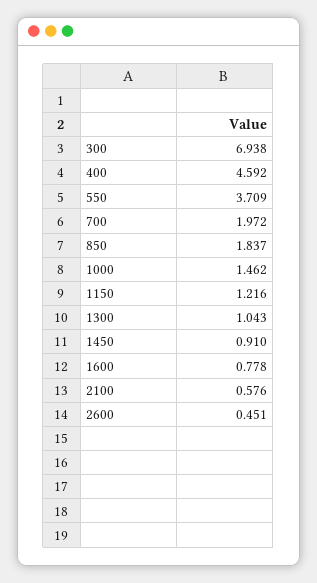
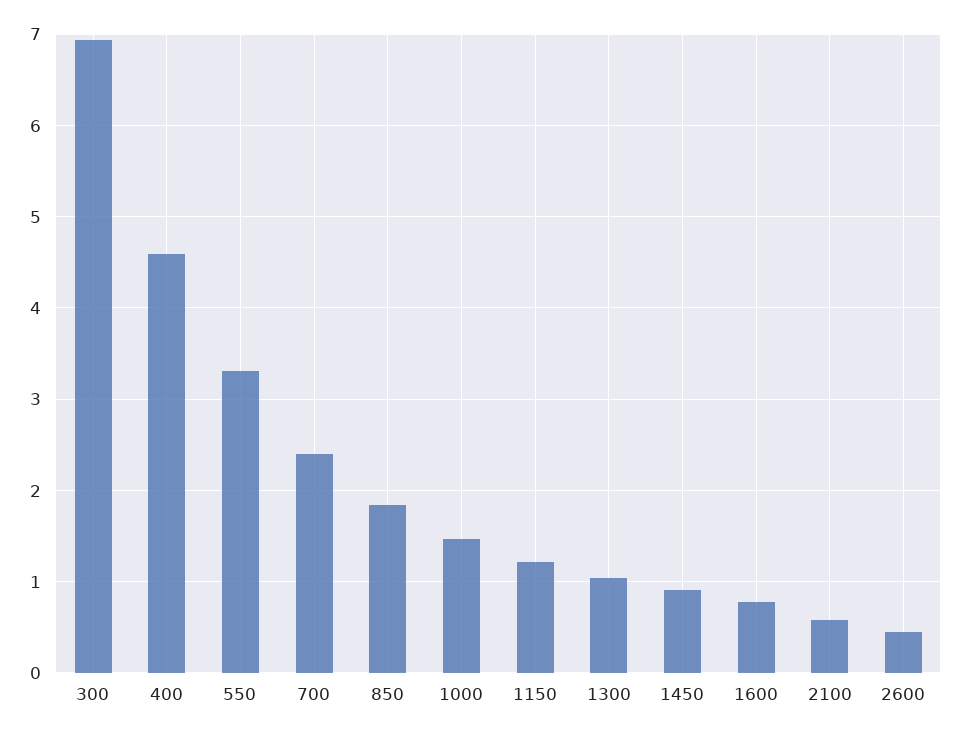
  {
    "300": 6.938,
    "400": 4.592,
-   "550": 3.709,
+   "550": 3.3,
-   "700": 1.972,
+   "700": 2.4,
    "850": 1.837,
    "1000": 1.462,
    "1150": 1.216,
    "1300": 1.043,
    "1450": 0.91,
    "1600": 0.778,
    "2100": 0.576,
    "2600": 0.451
  }

